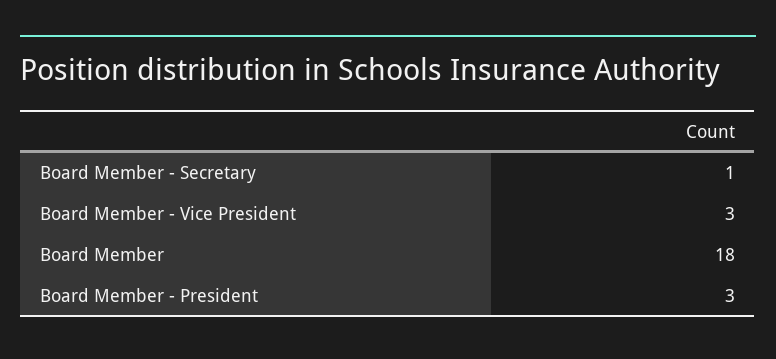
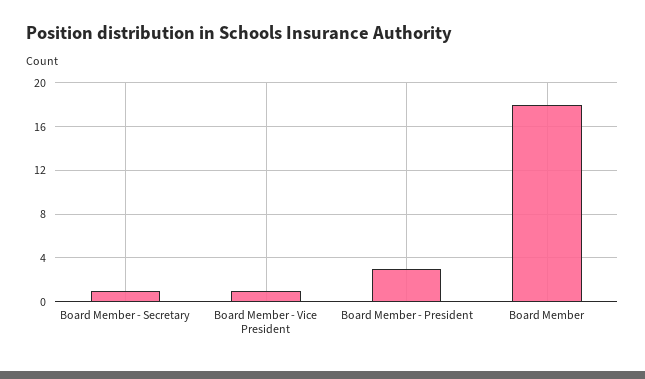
  {
    "Board Member - Secretary": 1,
-   "Board Member - Vice President": 3,
+   "Board Member - Vice President": 1,
    "Board Member": 18,
    "Board Member - President": 3
  }

